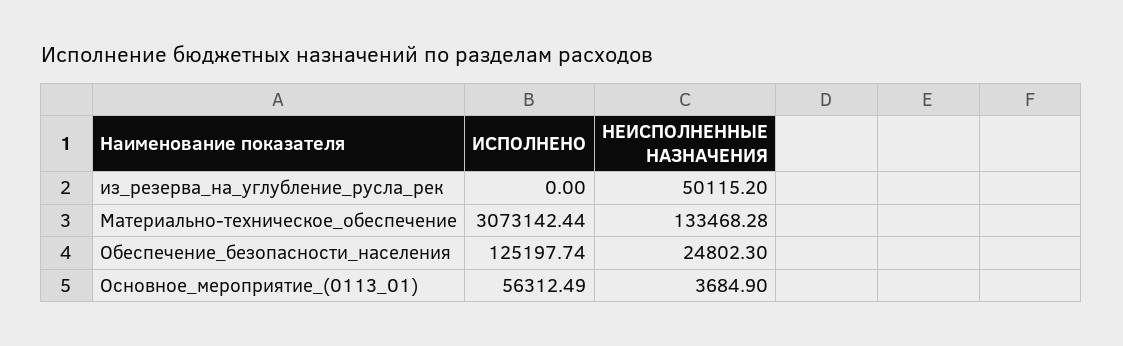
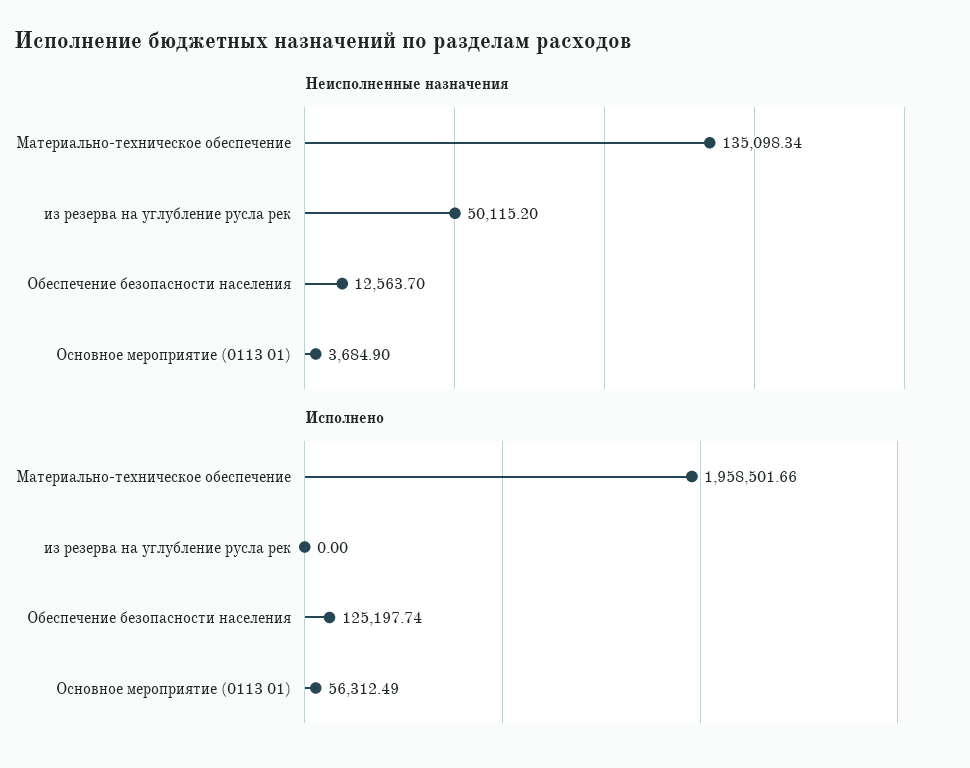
  {
    "ИСПОЛНЕНО": {
      "из_резерва_на_углубление_русла_рек": 0,
-     "Материально-техническое_обеспечение": 3073142.44,
+     "Материально-техническое_обеспечение": 1958501.66,
      "Обеспечение_безопасности_населения": 125197.74,
      "Основное_мероприятие_(0113_01)": 56312.49
    },
    "НЕИСПОЛНЕННЫЕ НАЗНАЧЕНИЯ": {
      "из_резерва_на_углубление_русла_рек": 50115.2,
-     "Материально-техническое_обеспечение": 133468.28,
+     "Материально-техническое_обеспечение": 135098.34,
-     "Обеспечение_безопасности_населения": 24802.3,
+     "Обеспечение_безопасности_населения": 12563.7,
      "Основное_мероприятие_(0113_01)": 3684.9
    }
  }

